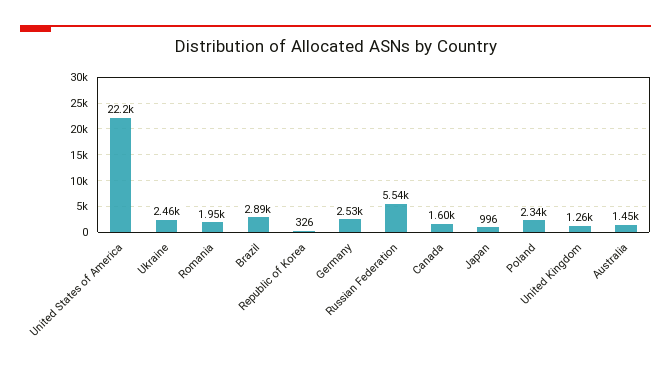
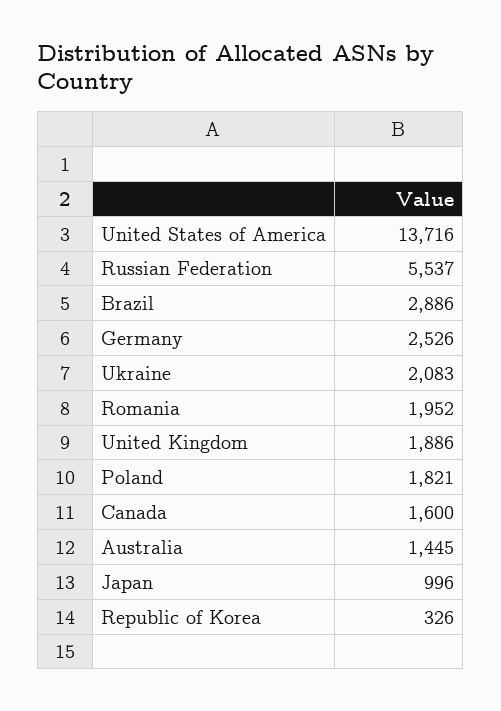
  {
-   "United States of America": 22200,
+   "United States of America": 13716,
-   "Ukraine": 2460,
+   "Ukraine": 2083,
    "Romania": 1952,
    "Brazil": 2886,
    "Republic of Korea": 326,
    "Germany": 2526,
    "Russian Federation": 5537,
    "Canada": 1600,
    "Japan": 996,
-   "Poland": 2340,
+   "Poland": 1821,
-   "United Kingdom": 1260,
+   "United Kingdom": 1886,
    "Australia": 1445
  }

